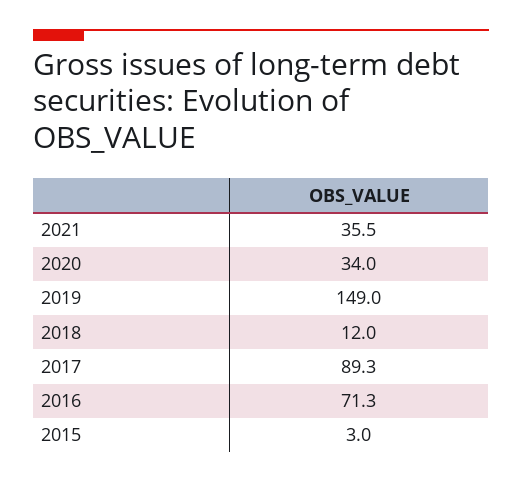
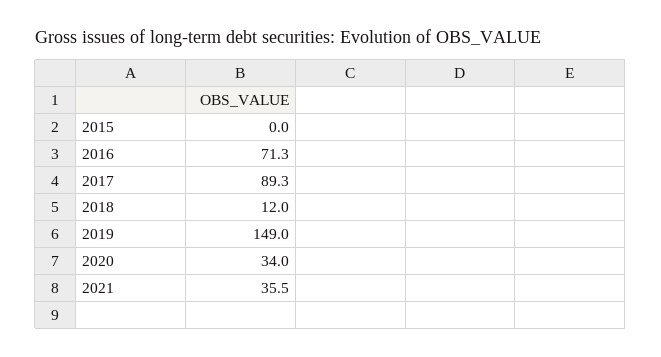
  {
    "2021": 35.5,
    "2020": 34,
    "2019": 149,
    "2018": 12,
    "2017": 89.3,
    "2016": 71.3,
-   "2015": 3
+   "2015": 0
  }

